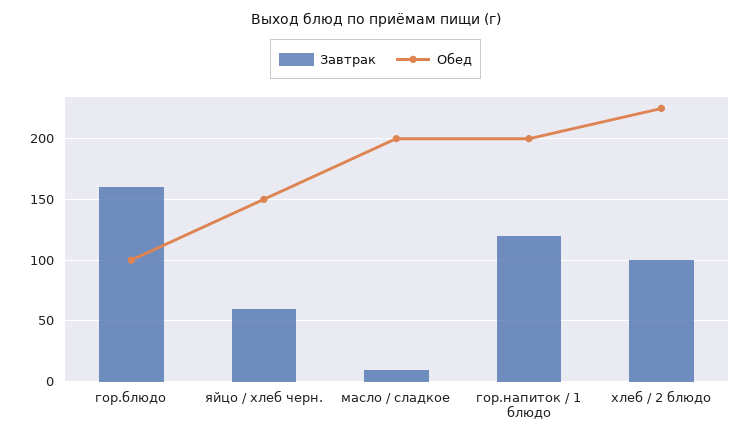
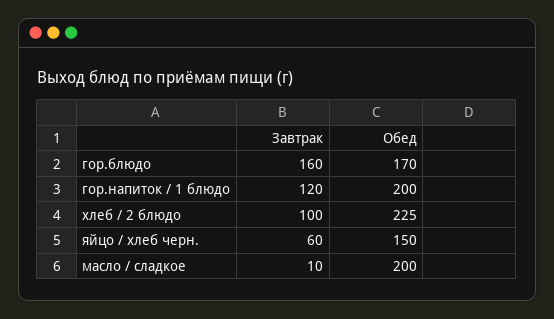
  {
    "Завтрак": {
      "гор.блюдо": 160,
      "яйцо / хлеб черн.": 60,
      "масло / сладкое": 10,
      "гор.напиток / 1 блюдо": 120,
      "хлеб / 2 блюдо": 100
    },
    "Обед": {
-     "гор.блюдо": 100,
+     "гор.блюдо": 170,
      "яйцо / хлеб черн.": 150,
      "масло / сладкое": 200,
      "гор.напиток / 1 блюдо": 200,
      "хлеб / 2 блюдо": 225
    }
  }

